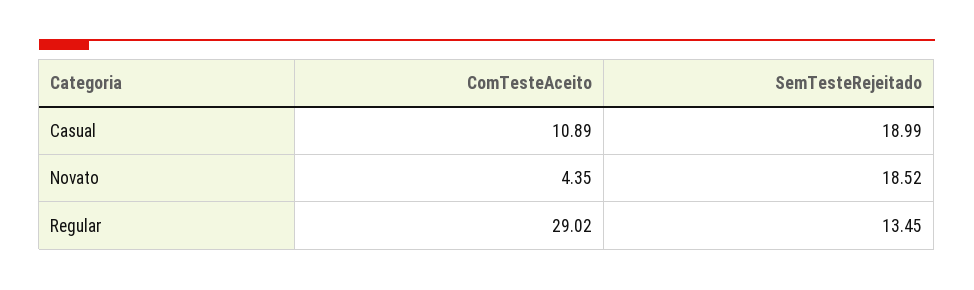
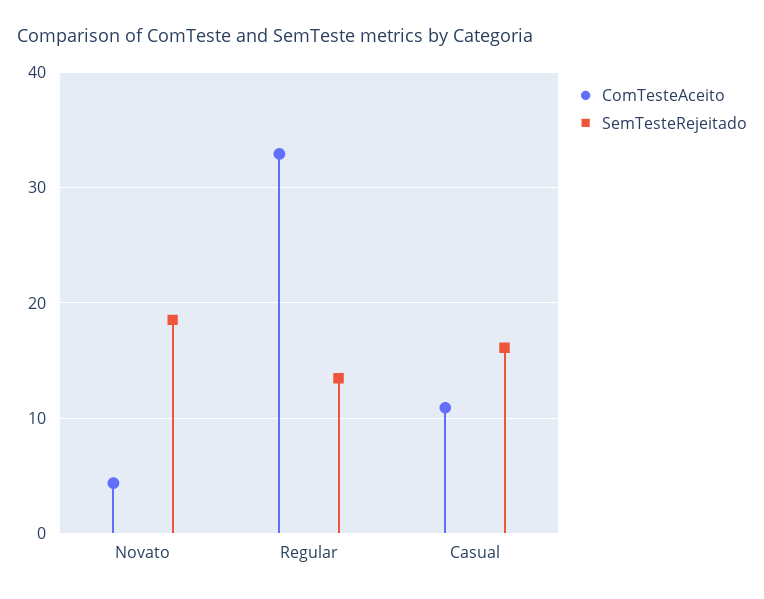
  {
    "ComTesteAceito": {
      "Casual": 10.89,
      "Novato": 4.35,
-     "Regular": 29.02
+     "Regular": 33
    },
    "SemTesteRejeitado": {
-     "Casual": 18.99,
+     "Casual": 16,
      "Novato": 18.52,
      "Regular": 13.45
    }
  }

